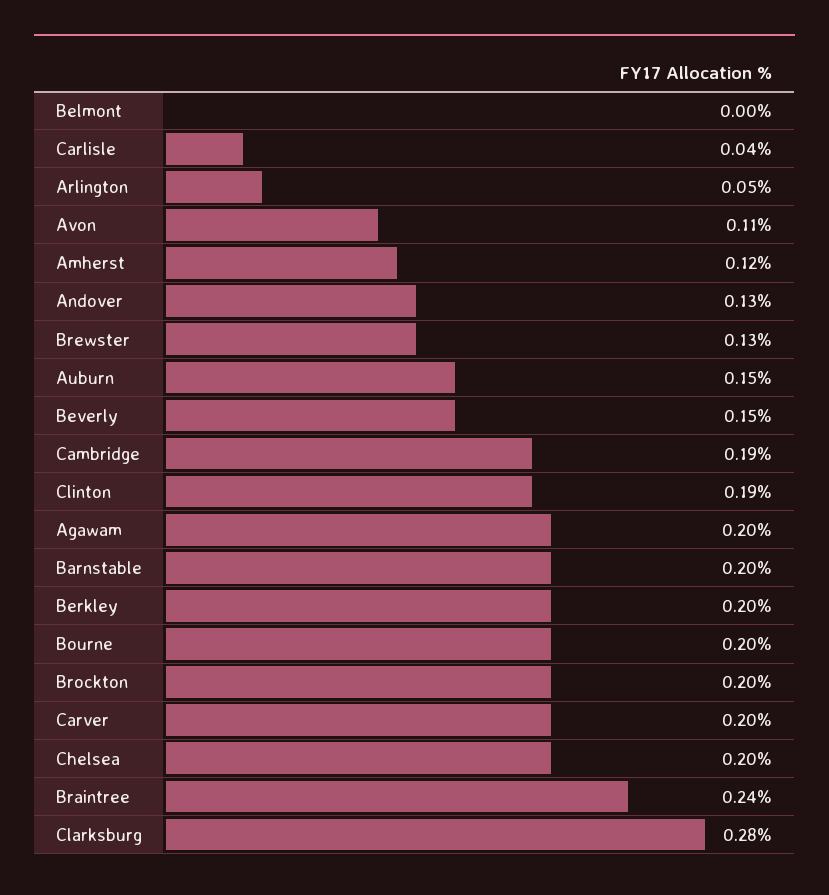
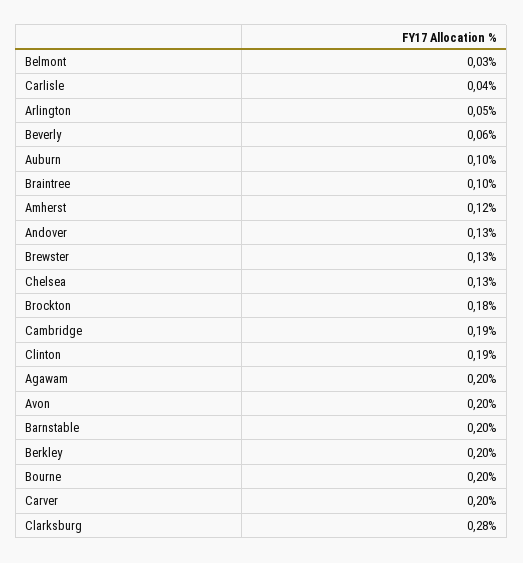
  {
-   "Belmont": 0,
+   "Belmont": 0.03,
    "Carlisle": 0.04,
    "Arlington": 0.05,
-   "Avon": 0.11,
+   "Avon": 0.2,
    "Amherst": 0.12,
    "Andover": 0.13,
    "Brewster": 0.13,
-   "Auburn": 0.15,
+   "Auburn": 0.1,
-   "Beverly": 0.15,
+   "Beverly": 0.06,
    "Cambridge": 0.19,
    "Clinton": 0.19,
    "Agawam": 0.2,
    "Barnstable": 0.2,
    "Berkley": 0.2,
    "Bourne": 0.2,
-   "Brockton": 0.2,
+   "Brockton": 0.18,
    "Carver": 0.2,
-   "Chelsea": 0.2,
+   "Chelsea": 0.13,
-   "Braintree": 0.24,
+   "Braintree": 0.1,
    "Clarksburg": 0.28
  }

